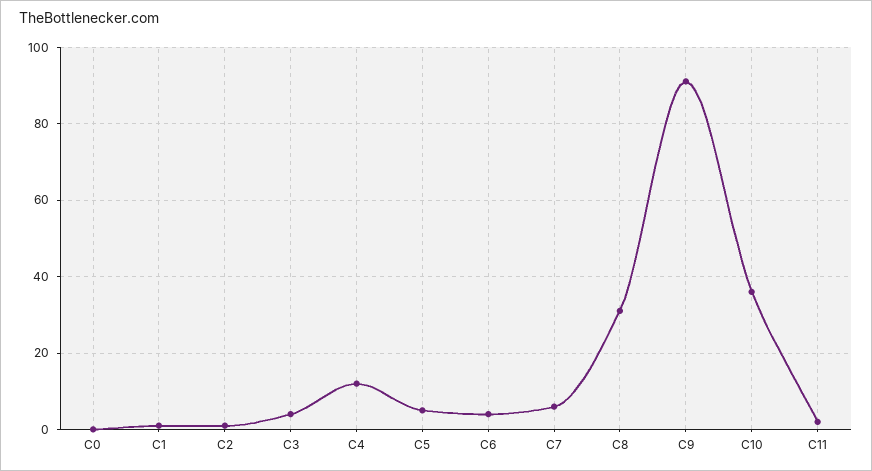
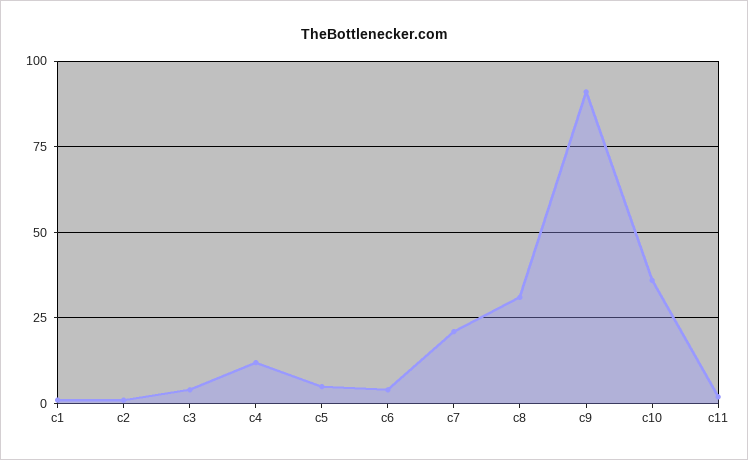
  {
-   "C0": 0,
    "C1": 0,
    "C2": 0,
    "C3": 5,
    "C4": 10,
    "C5": 5,
    "C6": 5,
-   "C7": 5,
+   "C7": 20,
    "C8": 30,
    "C9": 90,
    "C10": 35,
    "C11": 0
  }

